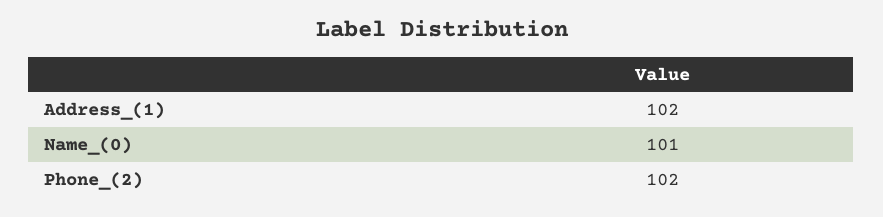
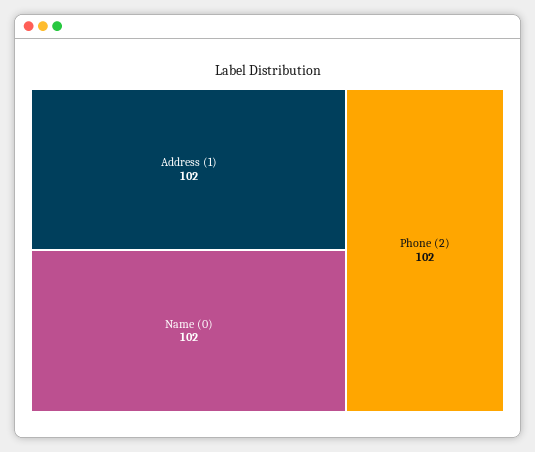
  {
    "Address_(1)": 102,
-   "Name_(0)": 101,
+   "Name_(0)": 102,
    "Phone_(2)": 102
  }

